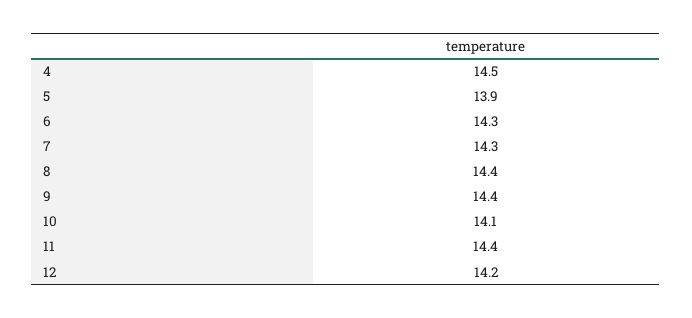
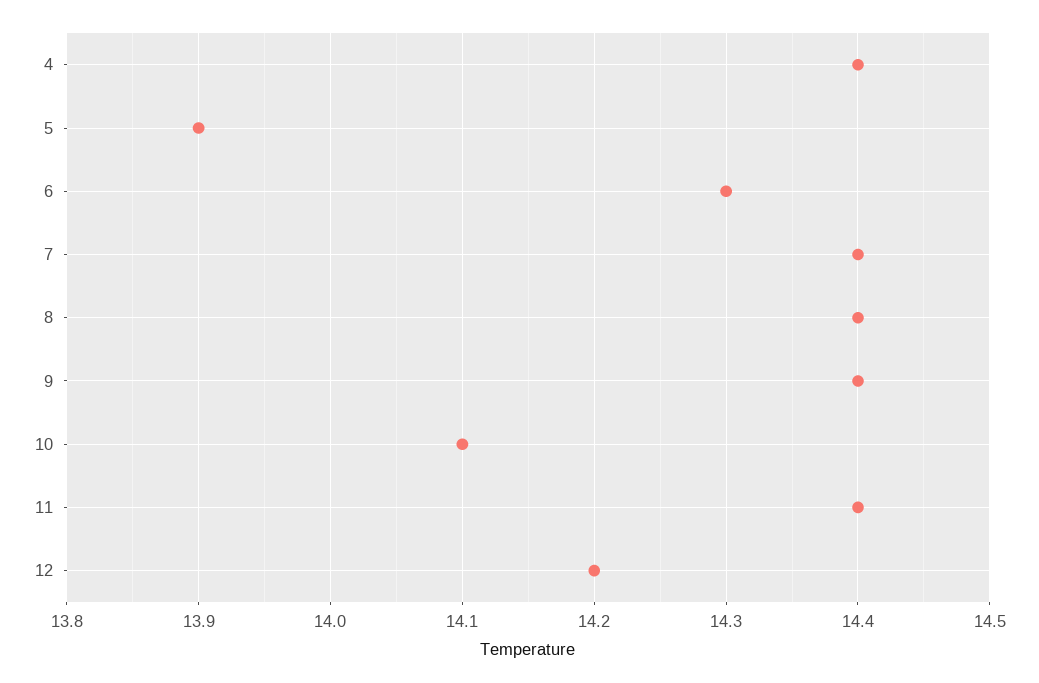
  {
-   "4": 14.5,
+   "4": 14.4,
    "5": 13.9,
    "6": 14.3,
-   "7": 14.3,
+   "7": 14.4,
    "8": 14.4,
    "9": 14.4,
    "10": 14.1,
    "11": 14.4,
    "12": 14.2
  }

